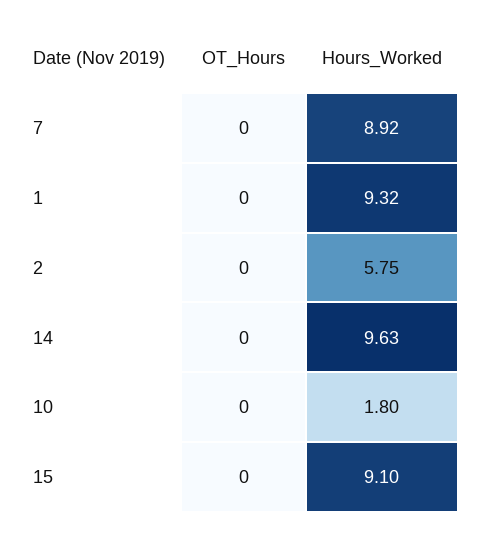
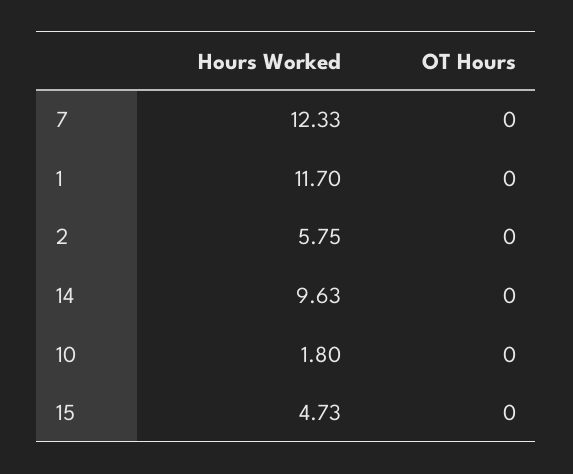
  {
    "OT_Hours": {
      "7": 0,
      "1": 0,
      "2": 0,
      "14": 0,
      "10": 0,
      "15": 0
    },
    "Hours_Worked": {
-     "7": 8.92,
+     "7": 12.33,
-     "1": 9.32,
+     "1": 11.7,
      "2": 5.75,
      "14": 9.63,
      "10": 1.8,
-     "15": 9.1
+     "15": 4.73
    }
  }

